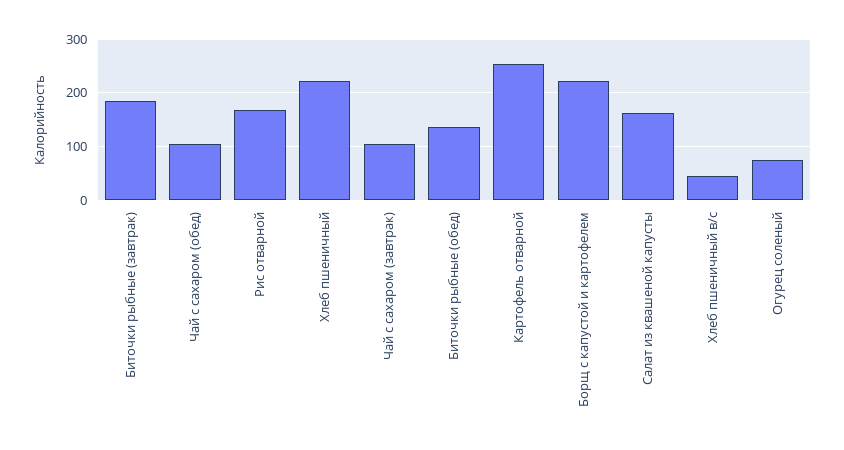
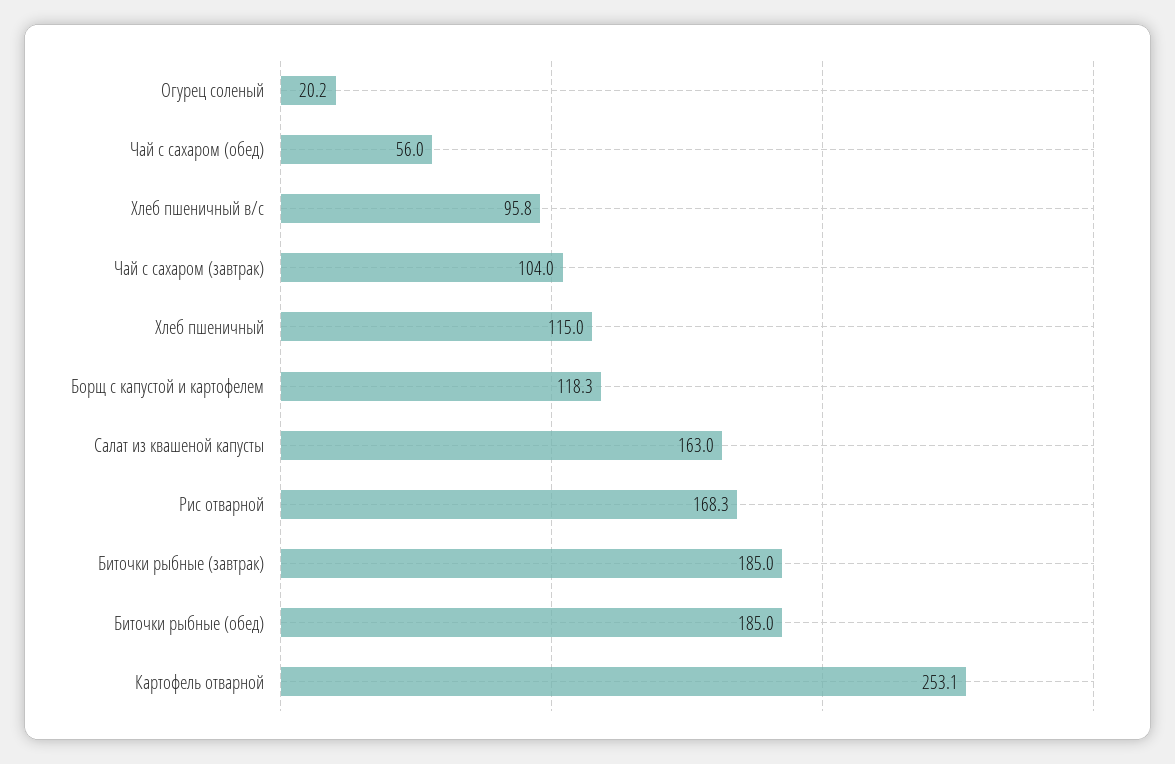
  {
    "Биточки рыбные (завтрак)": 185,
-   "Чай с сахаром (обед)": 100,
+   "Чай с сахаром (обед)": 56,
    "Рис отварной": 168.3,
-   "Хлеб пшеничный": 220,
+   "Хлеб пшеничный": 115,
    "Чай с сахаром (завтрак)": 104,
-   "Биточки рыбные (обед)": 140,
+   "Биточки рыбные (обед)": 185,
    "Картофель отварной": 253.1,
-   "Борщ с капустой и картофелем": 220,
+   "Борщ с капустой и картофелем": 118.3,
    "Салат из квашеной капусты": 163,
-   "Хлеб пшеничный в/с": 40,
+   "Хлеб пшеничный в/с": 95.8,
-   "Огурец соленый": 80
+   "Огурец соленый": 20.2
  }

